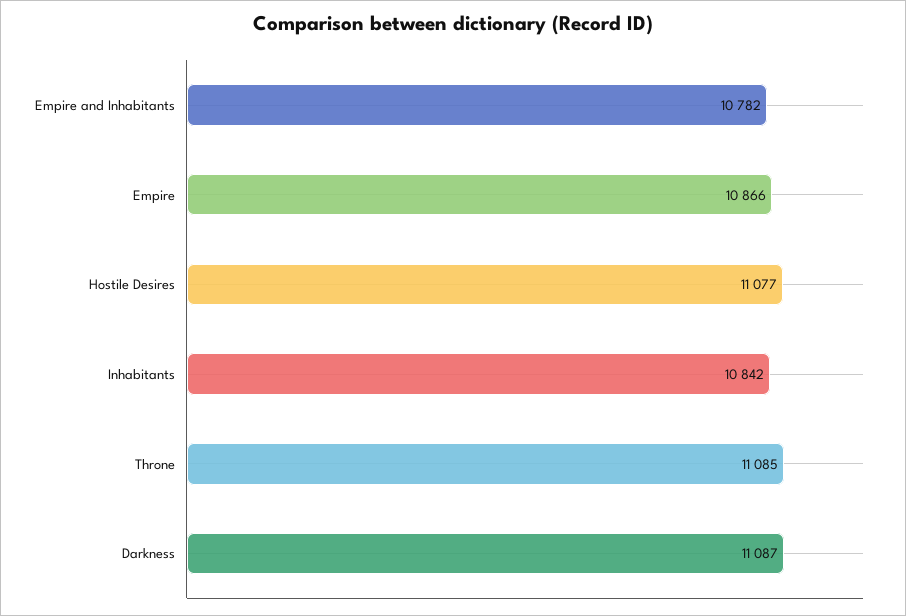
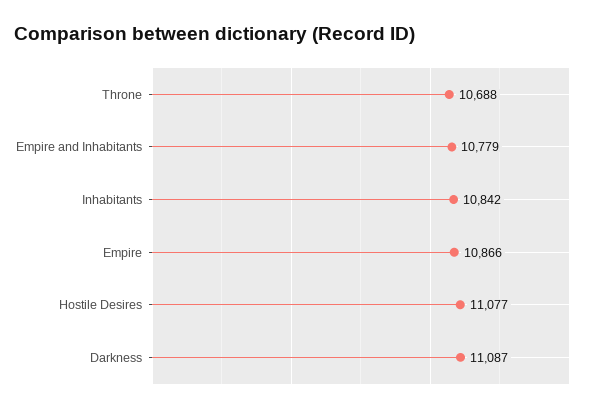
  {
-   "Empire and Inhabitants": 10782,
+   "Empire and Inhabitants": 10779,
    "Empire": 10866,
    "Hostile Desires": 11077,
    "Inhabitants": 10842,
-   "Throne": 11085,
+   "Throne": 10688,
    "Darkness": 11087
  }

